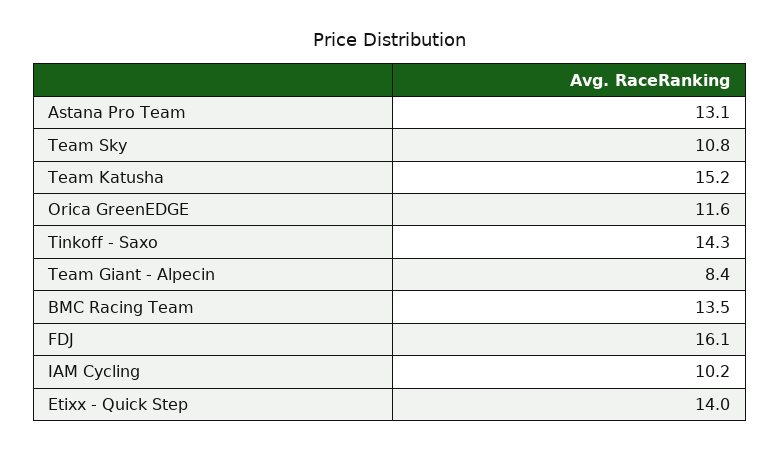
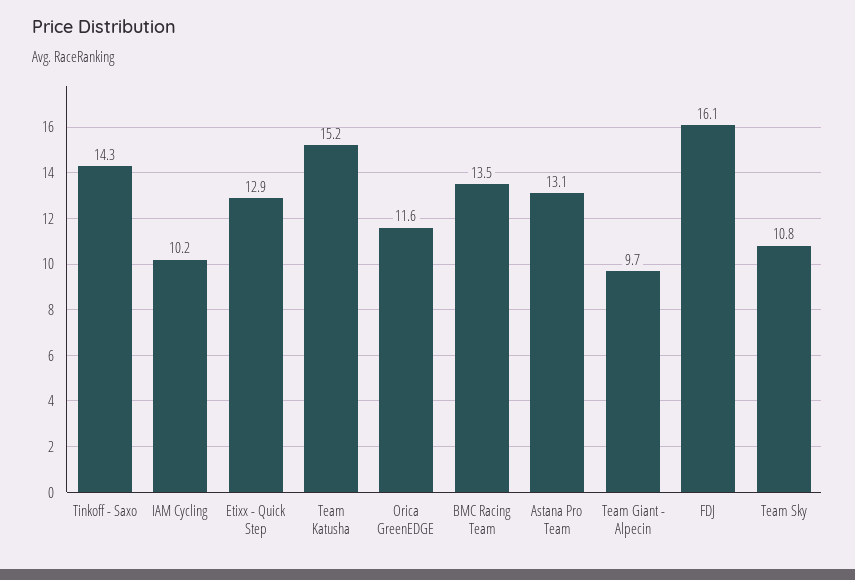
  {
    "Astana Pro Team": 13.1,
    "Team Sky": 10.8,
    "Team Katusha": 15.2,
    "Orica GreenEDGE": 11.6,
    "Tinkoff - Saxo": 14.3,
-   "Team Giant - Alpecin": 8.4,
+   "Team Giant - Alpecin": 9.7,
    "BMC Racing Team": 13.5,
    "FDJ": 16.1,
    "IAM Cycling": 10.2,
-   "Etixx - Quick Step": 14
+   "Etixx - Quick Step": 12.9
  }

